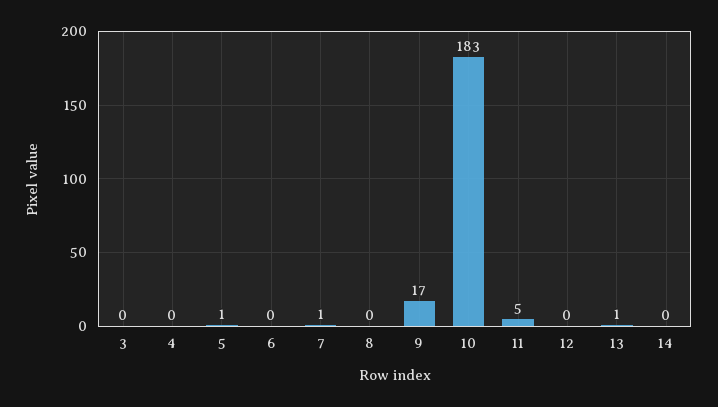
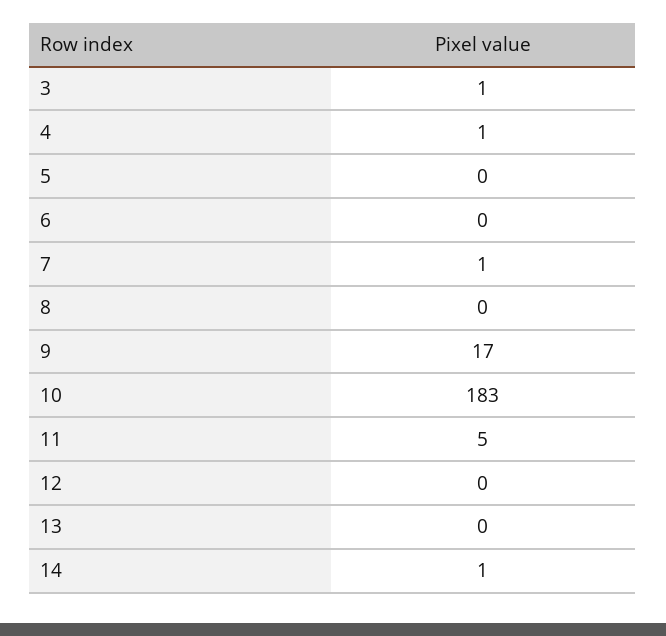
  {
-   "3": 0,
+   "3": 1,
-   "4": 0,
+   "4": 1,
-   "5": 1,
+   "5": 0,
    "6": 0,
    "7": 1,
    "8": 0,
    "9": 17,
    "10": 183,
    "11": 5,
    "12": 0,
-   "13": 1,
+   "13": 0,
-   "14": 0
+   "14": 1
  }

